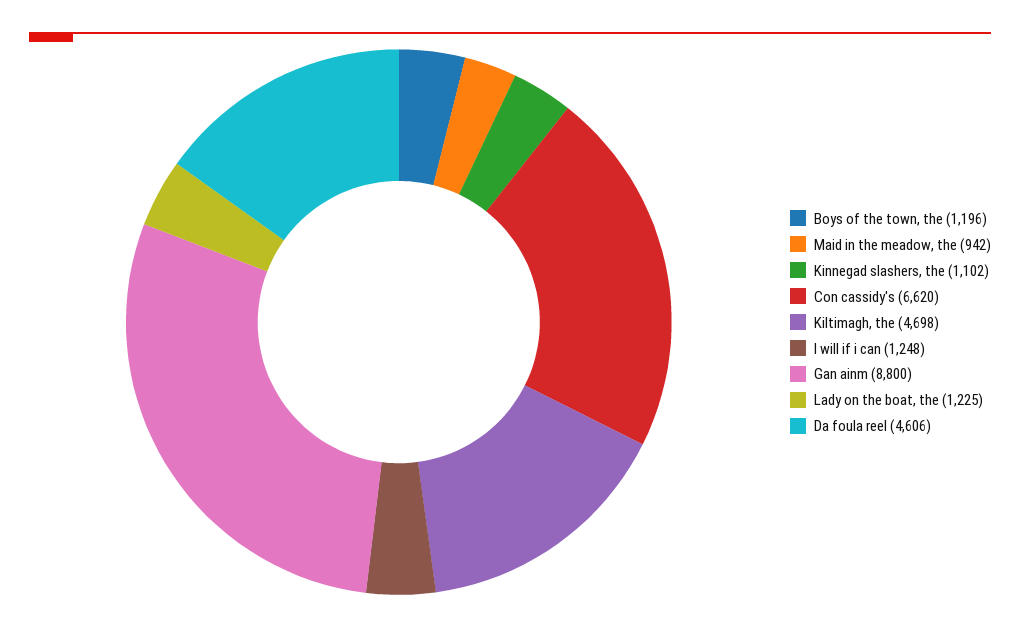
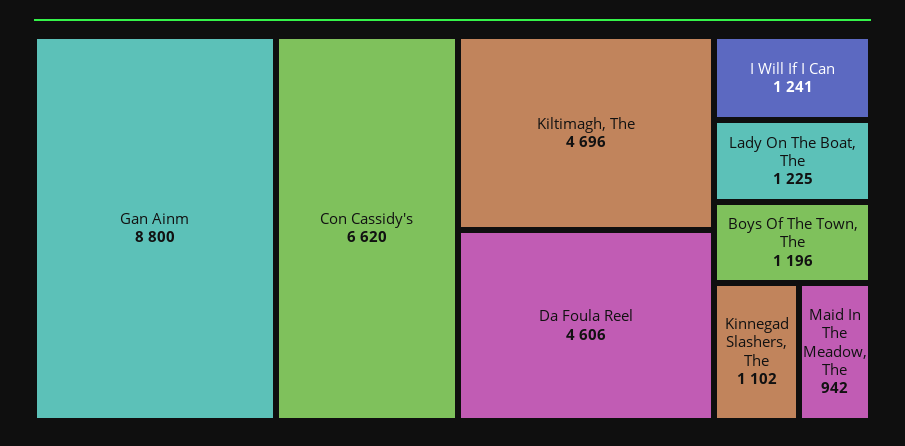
  {
    "Boys of the town, the": 1196,
    "Maid in the meadow, the": 942,
    "Kinnegad slashers, the": 1102,
    "Con cassidy's": 6620,
-   "Kiltimagh, the": 4698,
+   "Kiltimagh, the": 4696,
-   "I will if i can": 1248,
+   "I will if i can": 1241,
    "Gan ainm": 8800,
    "Lady on the boat, the": 1225,
    "Da foula reel": 4606
  }

